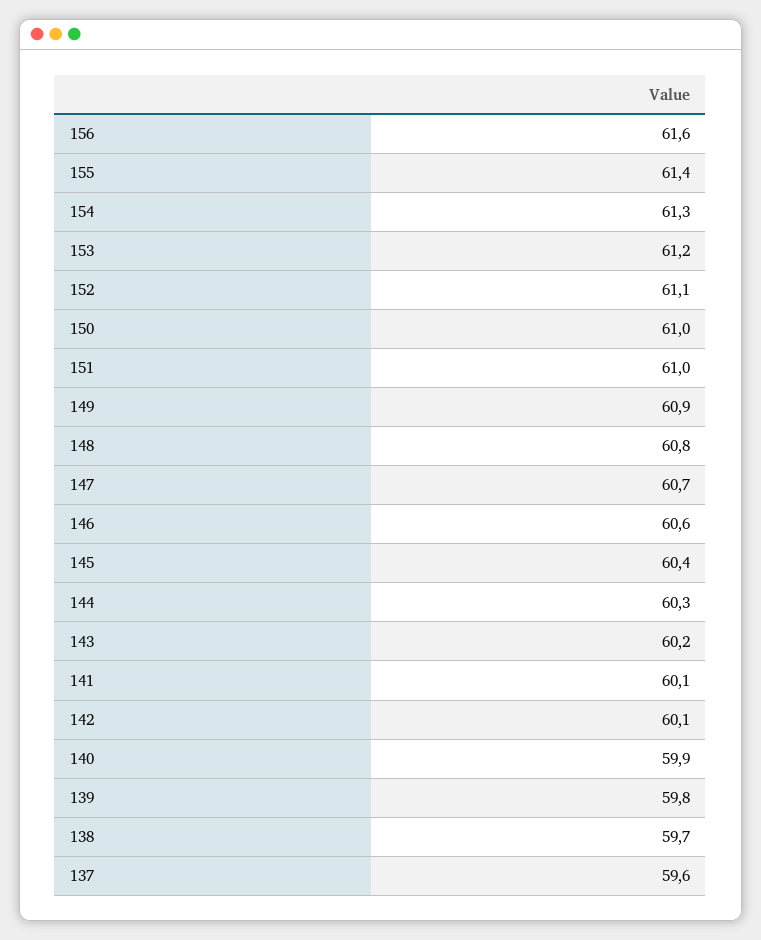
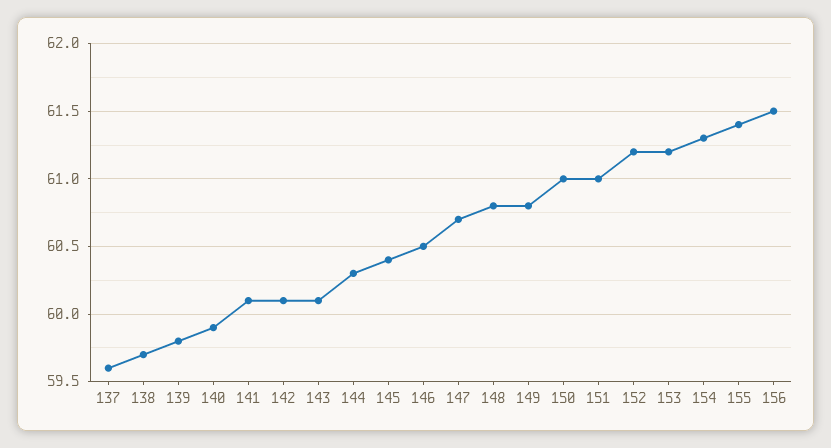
  {
-   "156": 61.6,
+   "156": 61.5,
    "155": 61.4,
    "154": 61.3,
    "153": 61.2,
-   "152": 61.1,
+   "152": 61.2,
    "150": 61,
    "151": 61,
-   "149": 60.9,
+   "149": 60.8,
    "148": 60.8,
    "147": 60.7,
-   "146": 60.6,
+   "146": 60.5,
    "145": 60.4,
    "144": 60.3,
-   "143": 60.2,
+   "143": 60.1,
    "141": 60.1,
    "142": 60.1,
    "140": 59.9,
    "139": 59.8,
    "138": 59.7,
    "137": 59.6
  }

